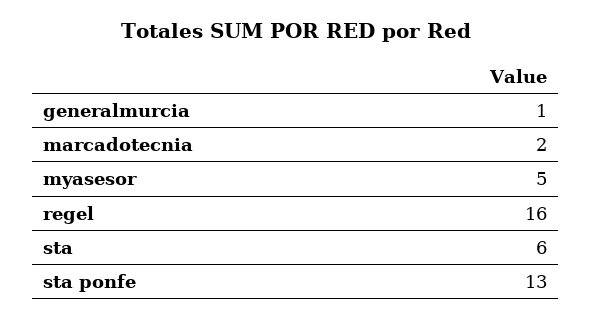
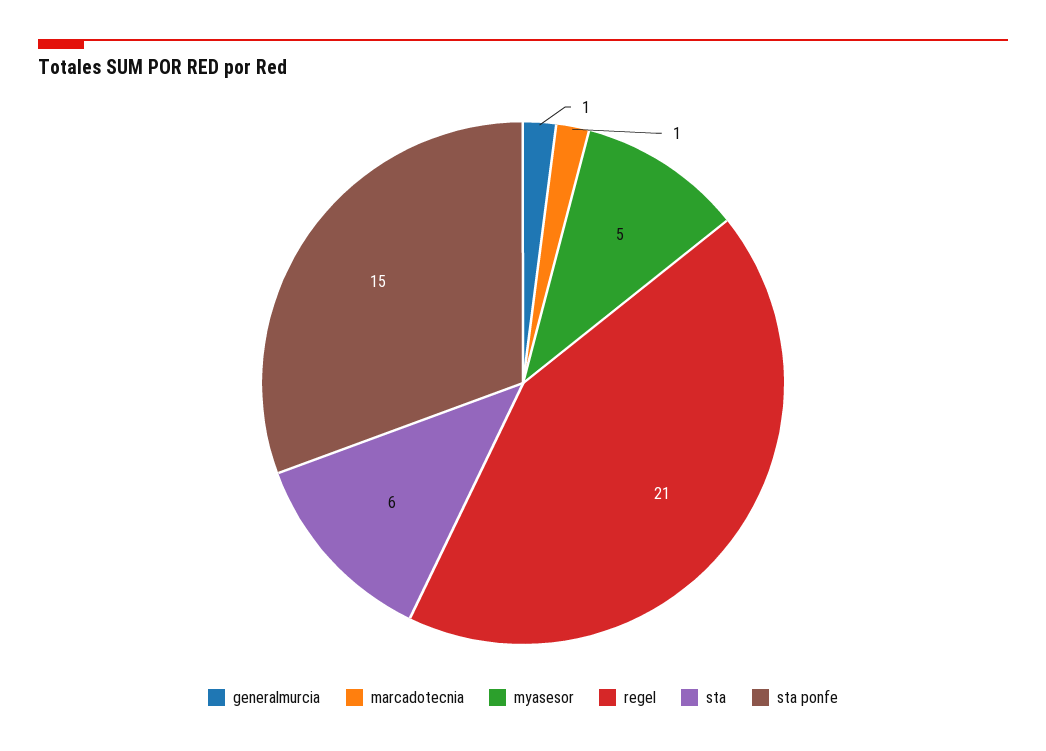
  {
    "generalmurcia": 1,
-   "marcadotecnia": 2,
+   "marcadotecnia": 1,
    "myasesor": 5,
-   "regel": 16,
+   "regel": 21,
    "sta": 6,
-   "sta ponfe": 13
+   "sta ponfe": 15
  }

